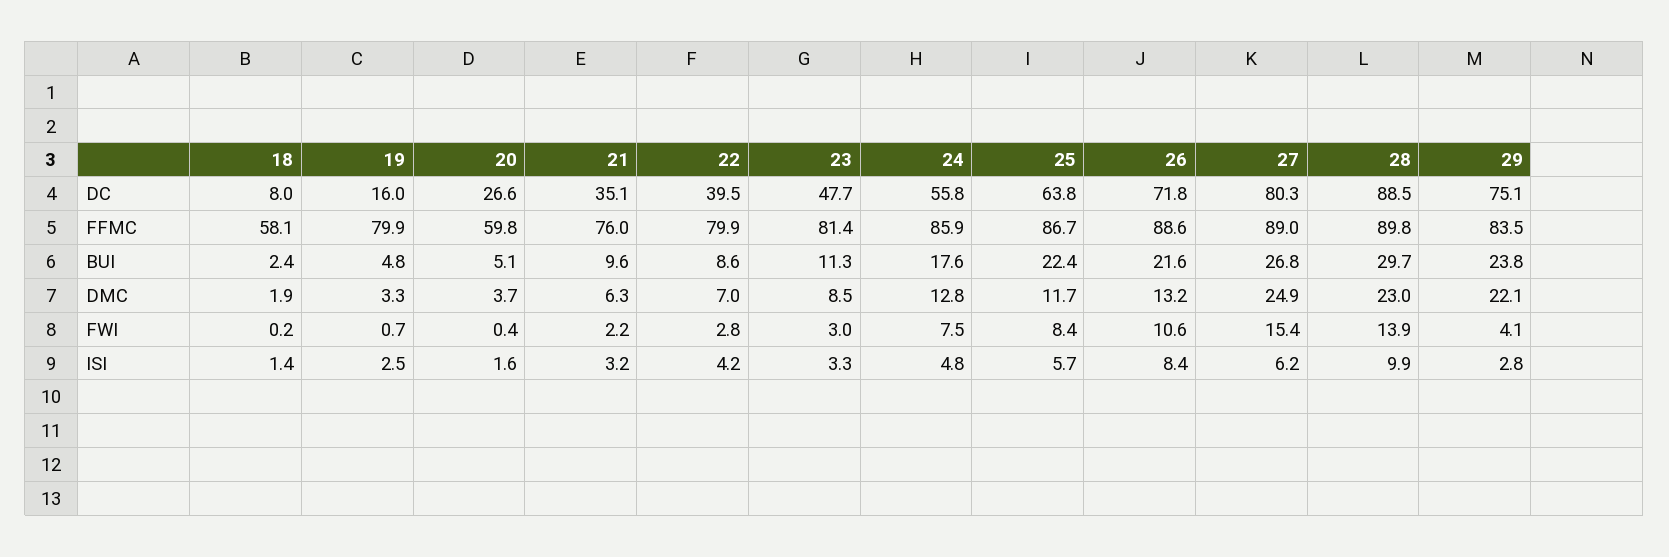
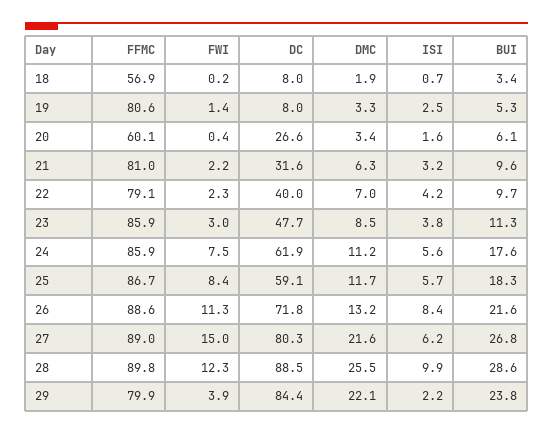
  {
    "18": {
      "DC": 8,
-     "FFMC": 58.1,
+     "FFMC": 56.9,
-     "BUI": 2.4,
+     "BUI": 3.4,
      "DMC": 1.9,
      "FWI": 0.2,
-     "ISI": 1.4
+     "ISI": 0.7
    },
    "19": {
-     "DC": 16,
+     "DC": 8,
-     "FFMC": 79.9,
+     "FFMC": 80.6,
-     "BUI": 4.8,
+     "BUI": 5.3,
      "DMC": 3.3,
-     "FWI": 0.7,
+     "FWI": 1.4,
      "ISI": 2.5
    },
    "20": {
      "DC": 26.6,
-     "FFMC": 59.8,
+     "FFMC": 60.1,
-     "BUI": 5.1,
+     "BUI": 6.1,
-     "DMC": 3.7,
+     "DMC": 3.4,
      "FWI": 0.4,
      "ISI": 1.6
    },
    "21": {
-     "DC": 35.1,
+     "DC": 31.6,
-     "FFMC": 76,
+     "FFMC": 81,
      "BUI": 9.6,
      "DMC": 6.3,
      "FWI": 2.2,
      "ISI": 3.2
    },
    "22": {
-     "DC": 39.5,
+     "DC": 40,
-     "FFMC": 79.9,
+     "FFMC": 79.1,
-     "BUI": 8.6,
+     "BUI": 9.7,
      "DMC": 7,
-     "FWI": 2.8,
+     "FWI": 2.3,
      "ISI": 4.2
    },
    "23": {
      "DC": 47.7,
-     "FFMC": 81.4,
+     "FFMC": 85.9,
      "BUI": 11.3,
      "DMC": 8.5,
      "FWI": 3,
-     "ISI": 3.3
+     "ISI": 3.8
    },
    "24": {
-     "DC": 55.8,
+     "DC": 61.9,
      "FFMC": 85.9,
      "BUI": 17.6,
-     "DMC": 12.8,
+     "DMC": 11.2,
      "FWI": 7.5,
-     "ISI": 4.8
+     "ISI": 5.6
    },
    "25": {
-     "DC": 63.8,
+     "DC": 59.1,
      "FFMC": 86.7,
-     "BUI": 22.4,
+     "BUI": 18.3,
      "DMC": 11.7,
      "FWI": 8.4,
      "ISI": 5.7
    },
    "26": {
      "DC": 71.8,
      "FFMC": 88.6,
      "BUI": 21.6,
      "DMC": 13.2,
-     "FWI": 10.6,
+     "FWI": 11.3,
      "ISI": 8.4
    },
    "27": {
      "DC": 80.3,
      "FFMC": 89,
      "BUI": 26.8,
-     "DMC": 24.9,
+     "DMC": 21.6,
-     "FWI": 15.4,
+     "FWI": 15,
      "ISI": 6.2
    },
    "28": {
      "DC": 88.5,
      "FFMC": 89.8,
-     "BUI": 29.7,
+     "BUI": 28.6,
-     "DMC": 23,
+     "DMC": 25.5,
-     "FWI": 13.9,
+     "FWI": 12.3,
      "ISI": 9.9
    },
    "29": {
-     "DC": 75.1,
+     "DC": 84.4,
-     "FFMC": 83.5,
+     "FFMC": 79.9,
      "BUI": 23.8,
      "DMC": 22.1,
-     "FWI": 4.1,
+     "FWI": 3.9,
-     "ISI": 2.8
+     "ISI": 2.2
    }
  }

